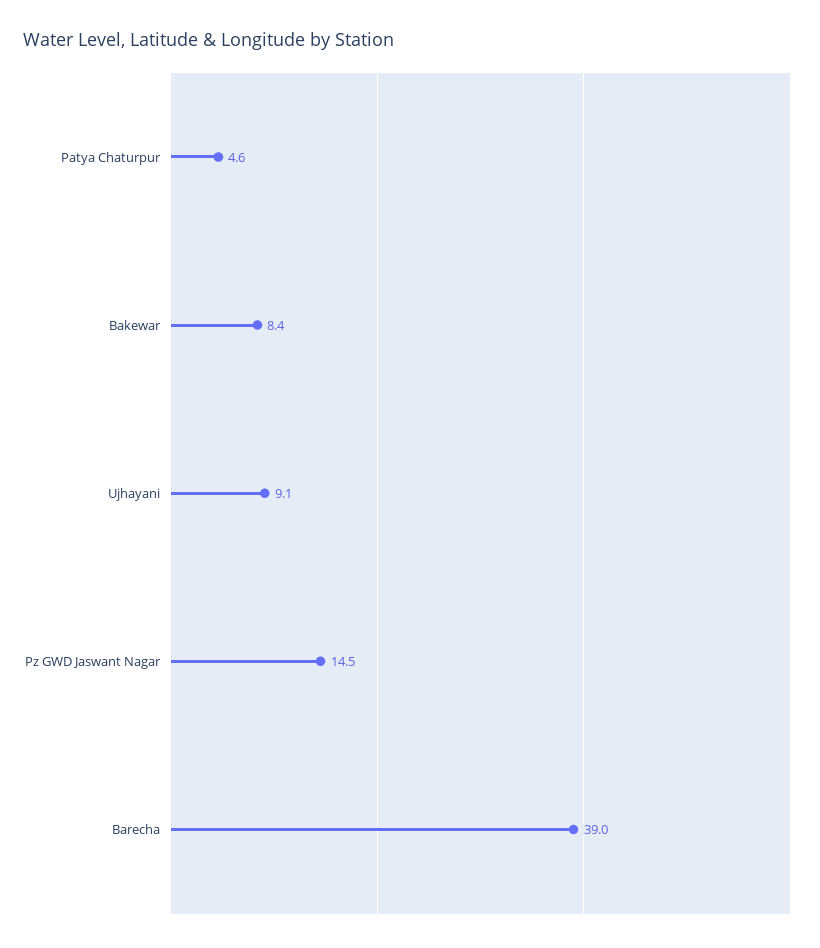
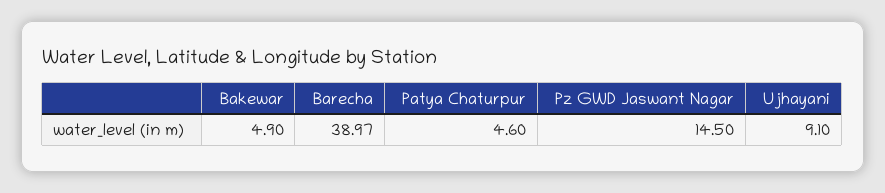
  {
    "Patya Chaturpur": 4.6,
-   "Bakewar": 8.4,
+   "Bakewar": 4.9,
    "Ujhayani": 9.1,
    "Pz GWD Jaswant Nagar": 14.5,
    "Barecha": 38.97
  }

